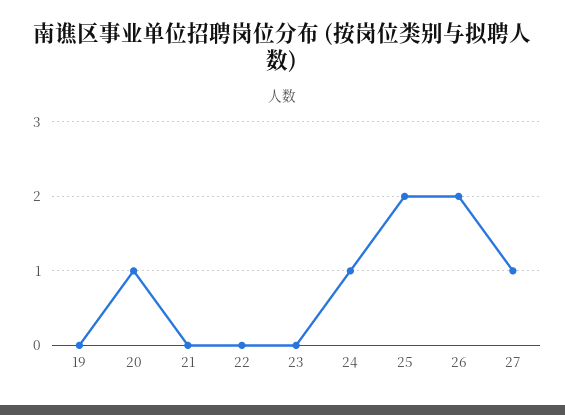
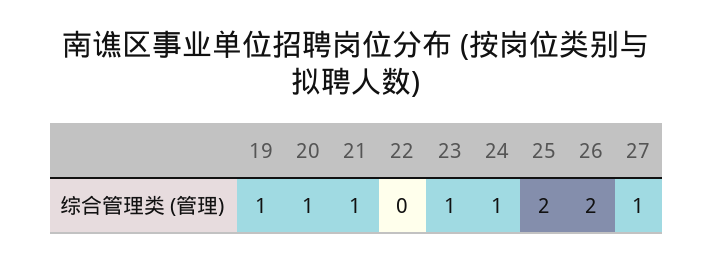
  {
-   "19": 0,
+   "19": 1,
    "20": 1,
-   "21": 0,
+   "21": 1,
    "22": 0,
-   "23": 0,
+   "23": 1,
    "24": 1,
    "25": 2,
    "26": 2,
    "27": 1
  }

